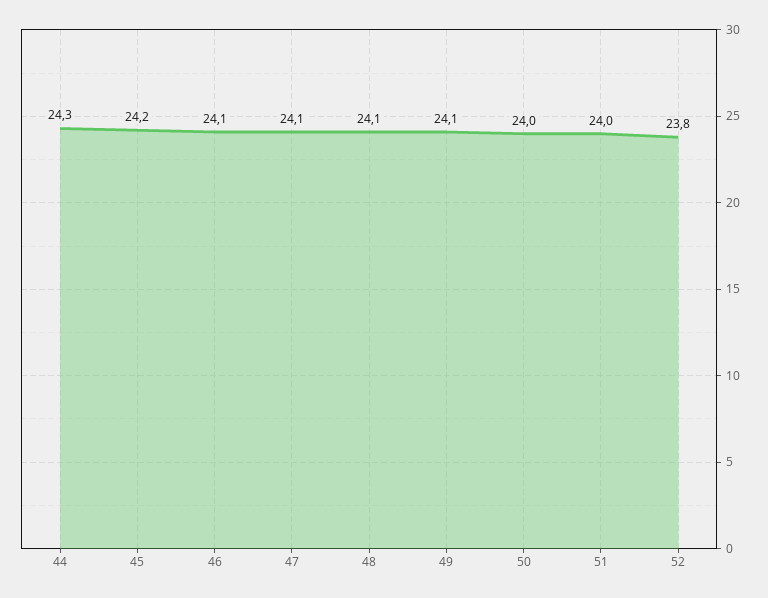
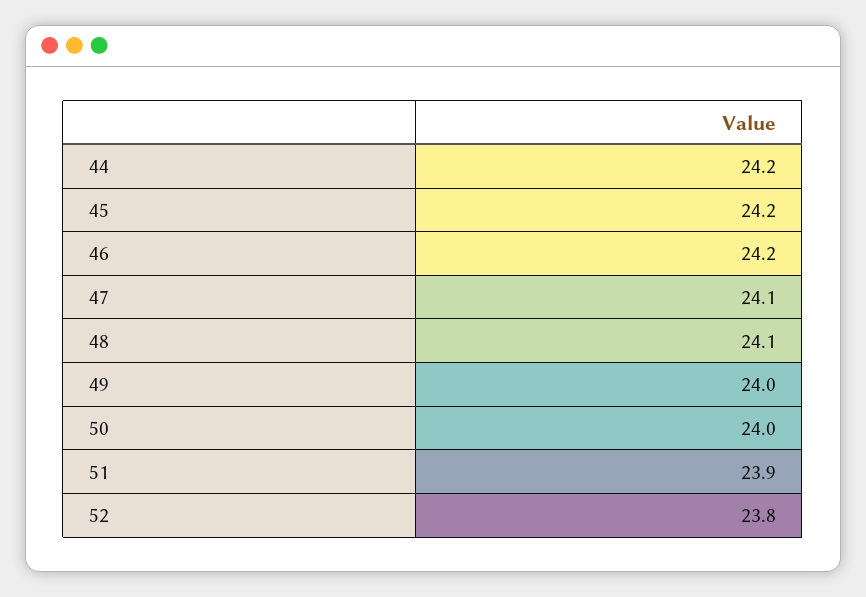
  {
-   "44": 24.3,
+   "44": 24.2,
    "45": 24.2,
-   "46": 24.1,
+   "46": 24.2,
    "47": 24.1,
    "48": 24.1,
-   "49": 24.1,
+   "49": 24,
    "50": 24,
-   "51": 24,
+   "51": 23.9,
    "52": 23.8
  }

